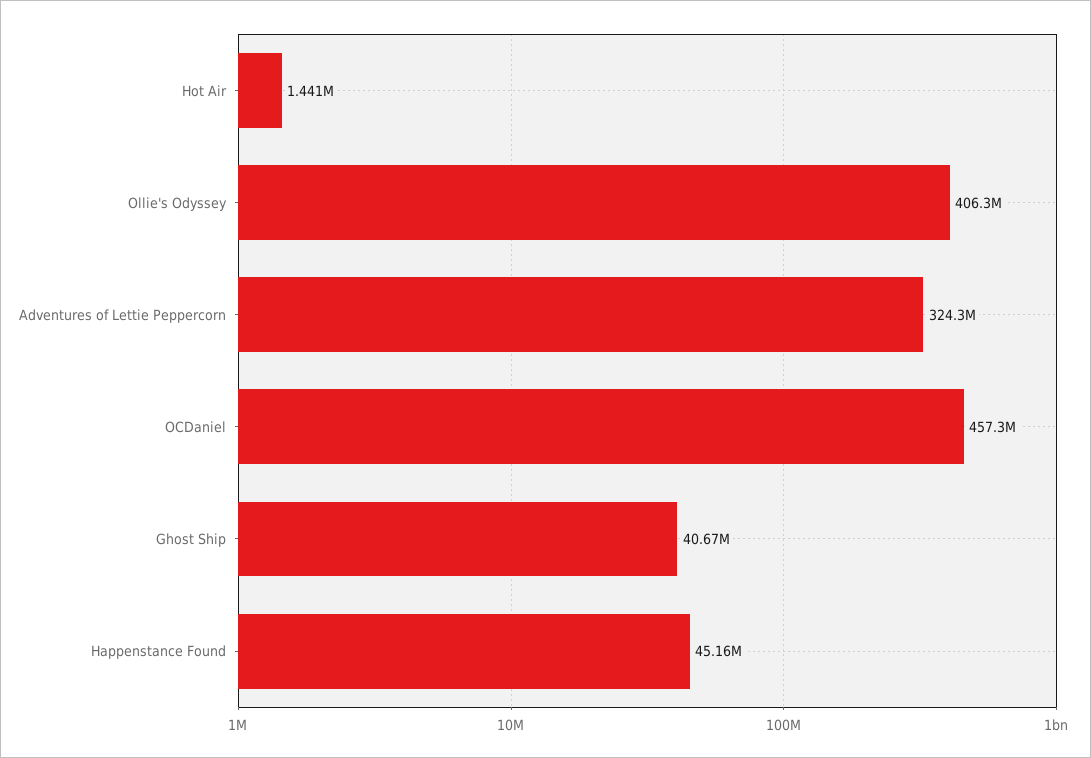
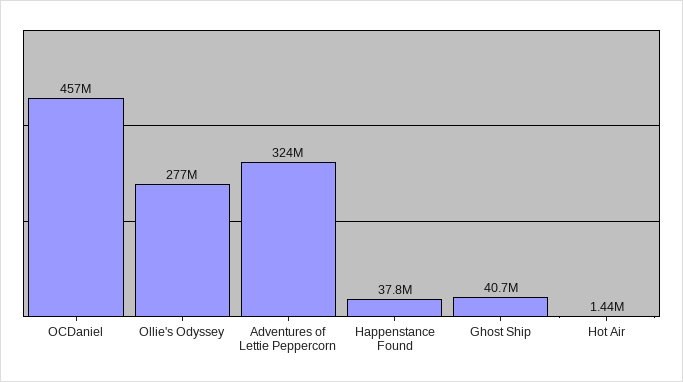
  {
    "Hot Air": 1441000,
-   "Ollie's Odyssey": 406300000,
+   "Ollie's Odyssey": 277000000,
    "Adventures of Lettie Peppercorn": 324300000,
    "OCDaniel": 457300000,
    "Ghost Ship": 40670000,
-   "Happenstance Found": 45160000
+   "Happenstance Found": 37800000
  }

